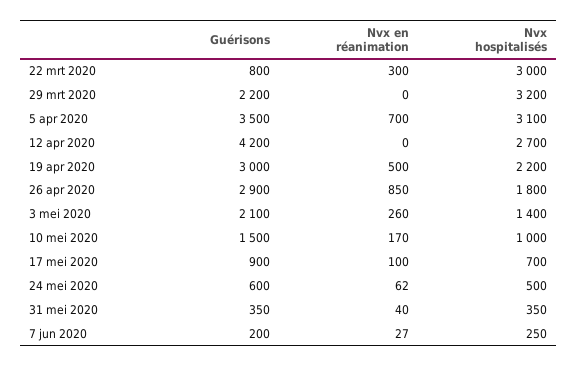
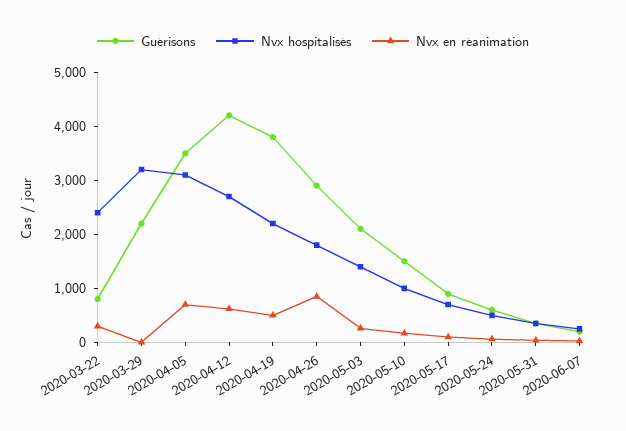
  {
    "Guérisons": {
      "22 mrt 2020": 800,
      "29 mrt 2020": 2200,
      "5 apr 2020": 3500,
      "12 apr 2020": 4200,
-     "19 apr 2020": 3000,
+     "19 apr 2020": 3800,
      "26 apr 2020": 2900,
      "3 mei 2020": 2100,
      "10 mei 2020": 1500,
      "17 mei 2020": 900,
      "24 mei 2020": 600,
      "31 mei 2020": 350,
      "7 jun 2020": 200
    },
    "Nvx en réanimation": {
      "22 mrt 2020": 300,
      "29 mrt 2020": 0,
      "5 apr 2020": 700,
-     "12 apr 2020": 0,
+     "12 apr 2020": 600,
      "19 apr 2020": 500,
      "26 apr 2020": 850,
      "3 mei 2020": 260,
      "10 mei 2020": 170,
      "17 mei 2020": 100,
      "24 mei 2020": 62,
      "31 mei 2020": 40,
      "7 jun 2020": 27
    },
    "Nvx hospitalisés": {
-     "22 mrt 2020": 3000,
+     "22 mrt 2020": 2400,
      "29 mrt 2020": 3200,
      "5 apr 2020": 3100,
      "12 apr 2020": 2700,
      "19 apr 2020": 2200,
      "26 apr 2020": 1800,
      "3 mei 2020": 1400,
      "10 mei 2020": 1000,
      "17 mei 2020": 700,
      "24 mei 2020": 500,
      "31 mei 2020": 350,
      "7 jun 2020": 250
    }
  }

